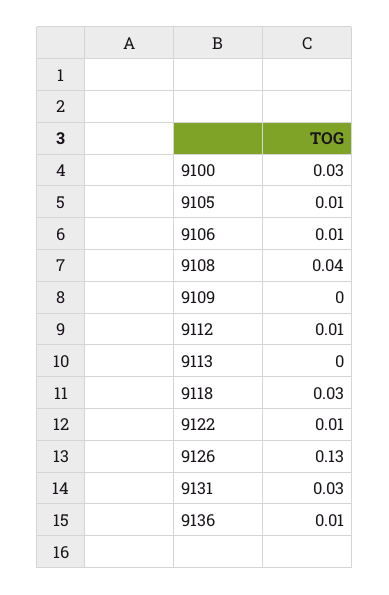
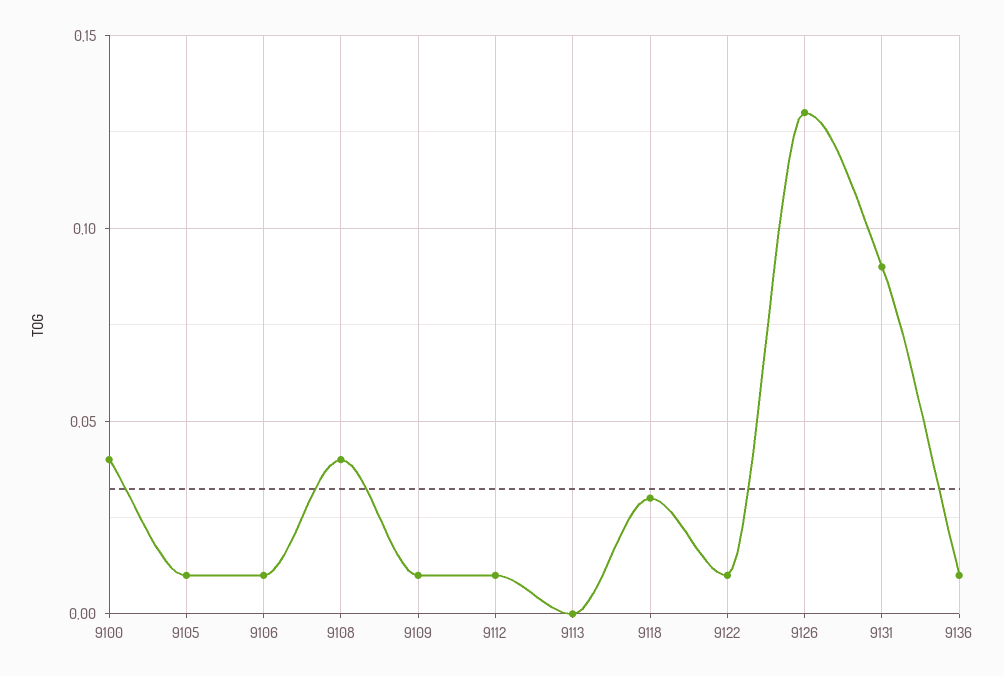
  {
-   "9100": 0.03,
+   "9100": 0.04,
    "9105": 0.01,
    "9106": 0.01,
    "9108": 0.04,
-   "9109": 0,
+   "9109": 0.01,
    "9112": 0.01,
    "9113": 0,
    "9118": 0.03,
    "9122": 0.01,
    "9126": 0.13,
-   "9131": 0.03,
+   "9131": 0.09,
    "9136": 0.01
  }

